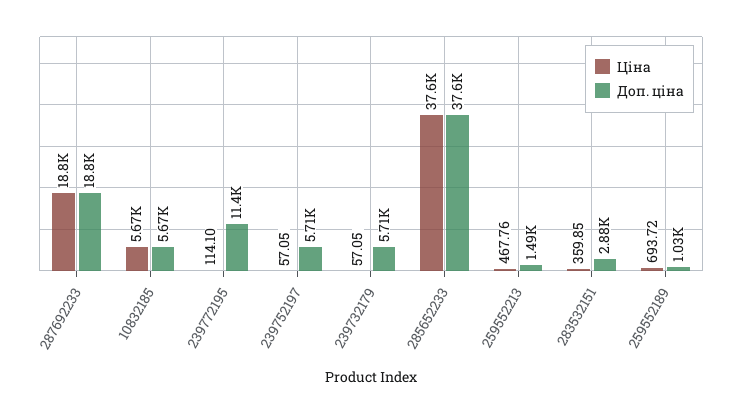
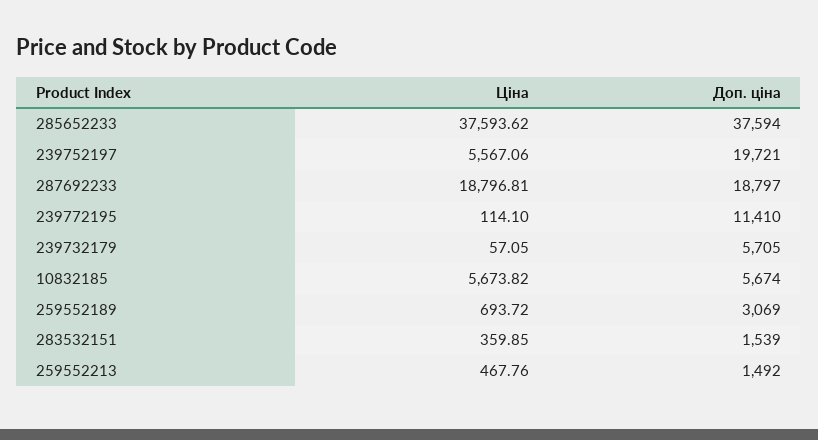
  {
    "Ціна": {
      "287692233": 18796.81,
      "10832185": 5673.82,
      "239772195": 114.1,
-     "239752197": 57.05,
+     "239752197": 5567.06,
      "239732179": 57.05,
      "285652233": 37593.62,
      "259552213": 467.76,
      "283532151": 359.85,
      "259552189": 693.72
    },
    "Доп. ціна": {
      "287692233": 18797,
      "10832185": 5674,
      "239772195": 11410,
-     "239752197": 5710,
+     "239752197": 19721,
      "239732179": 5705,
      "285652233": 37594,
      "259552213": 1492,
-     "283532151": 2880,
+     "283532151": 1539,
-     "259552189": 1030
+     "259552189": 3069
    }
  }

